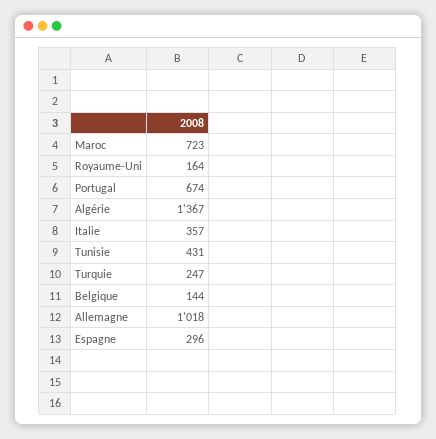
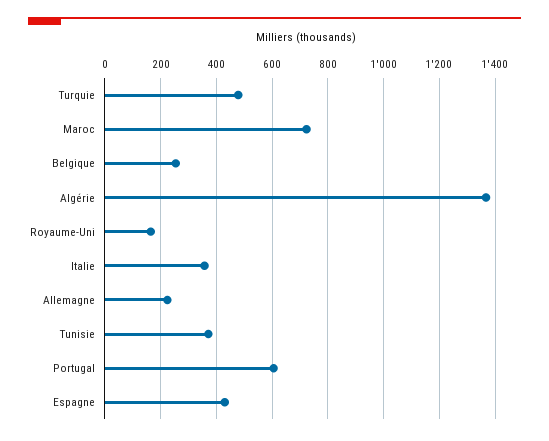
  {
    "Maroc": 723,
    "Royaume-Uni": 164,
-   "Portugal": 674,
+   "Portugal": 600,
    "Algérie": 1367,
    "Italie": 357,
-   "Tunisie": 431,
+   "Tunisie": 375,
-   "Turquie": 247,
+   "Turquie": 475,
-   "Belgique": 144,
+   "Belgique": 250,
-   "Allemagne": 1018,
+   "Allemagne": 225,
-   "Espagne": 296
+   "Espagne": 425
  }

